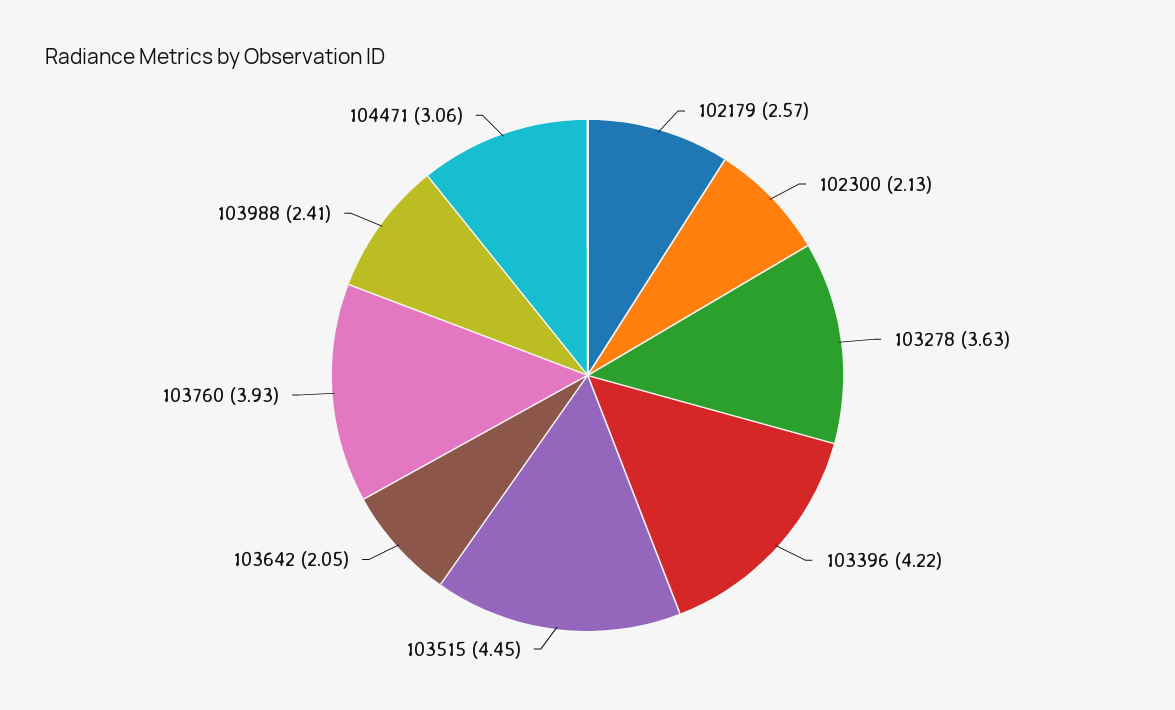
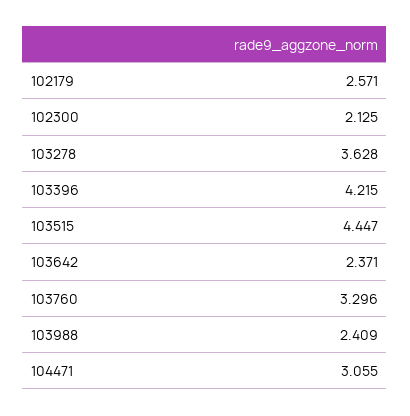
  {
    "102179": 2.571,
    "102300": 2.125,
    "103278": 3.628,
    "103396": 4.215,
    "103515": 4.447,
-   "103642": 2.05,
+   "103642": 2.371,
-   "103760": 3.93,
+   "103760": 3.296,
    "103988": 2.409,
    "104471": 3.055
  }

